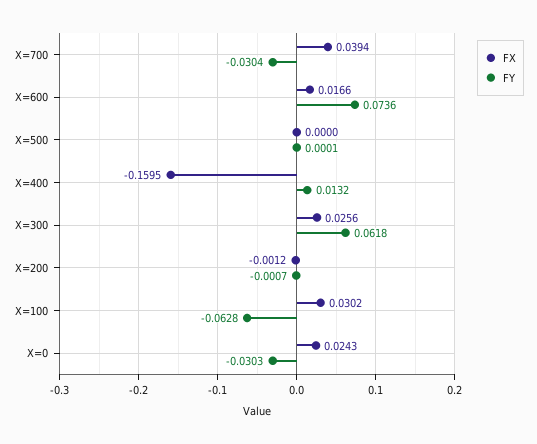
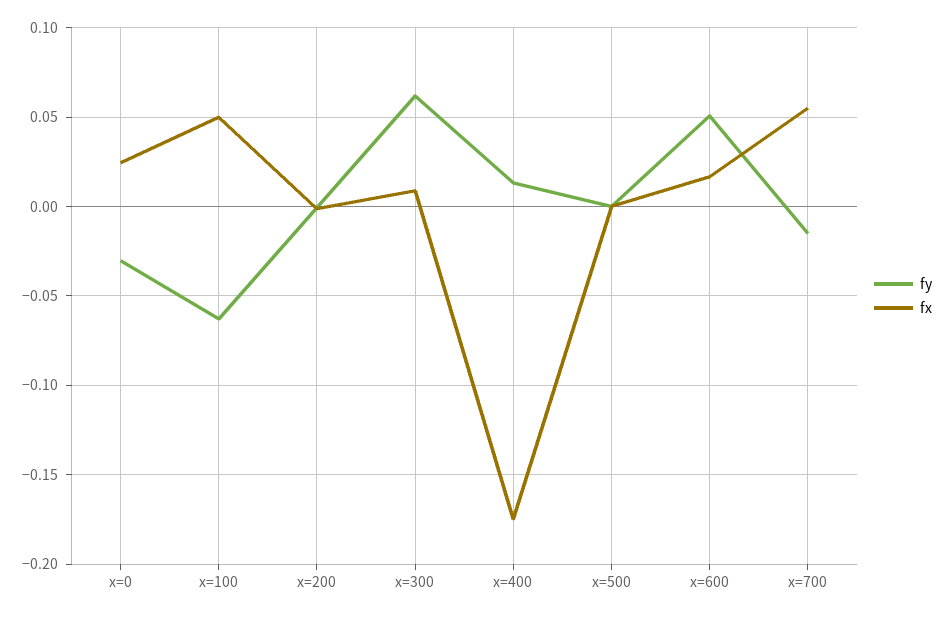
  {
    "FX": {
-     "X=700": 0.0394,
+     "X=700": 0.055,
      "X=600": 0.0166,
      "X=500": 0,
-     "X=400": -0.1595,
+     "X=400": -0.175,
-     "X=300": 0.0256,
+     "X=300": 0.01,
      "X=200": -0.0012,
-     "X=100": 0.0302,
+     "X=100": 0.05,
      "X=0": 0.0243
    },
    "FY": {
-     "X=700": -0.0304,
+     "X=700": -0.015,
-     "X=600": 0.0736,
+     "X=600": 0.05,
      "X=500": 0.0001,
      "X=400": 0.0132,
      "X=300": 0.0618,
      "X=200": -0.0007,
      "X=100": -0.0628,
      "X=0": -0.0303
    }
  }

